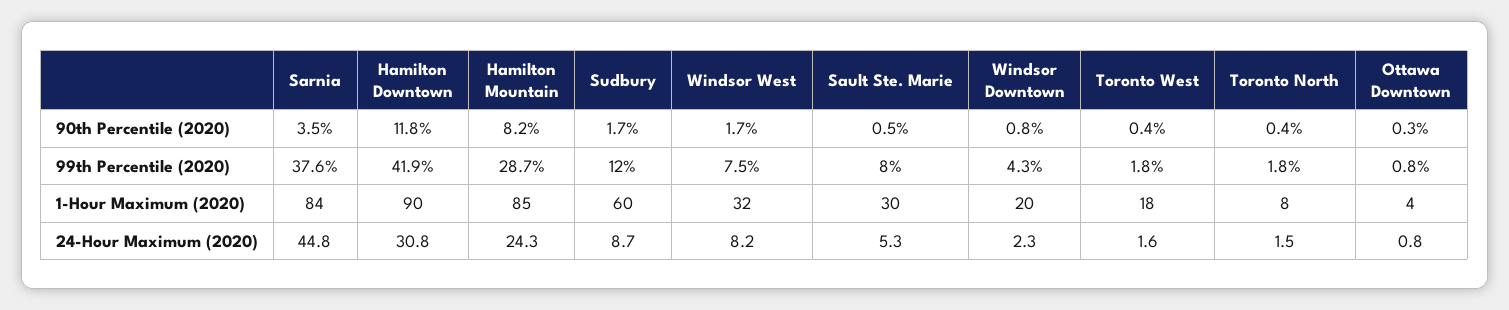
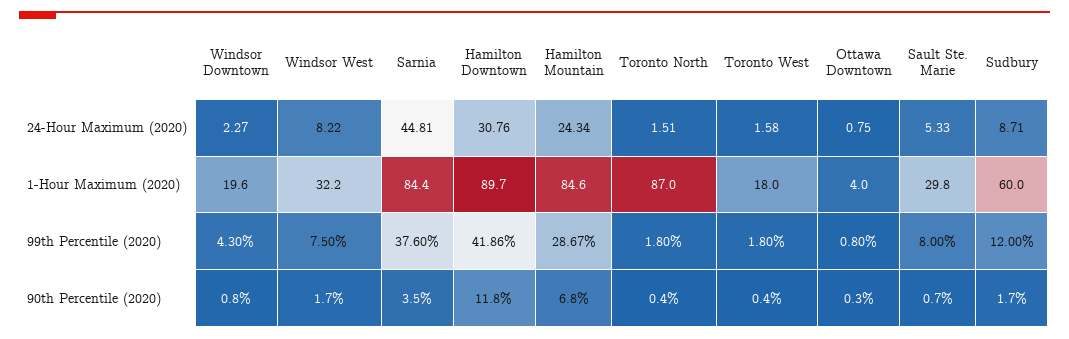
  {
    "Sarnia": {
      "90th Percentile (2020)": 3.5,
      "99th Percentile (2020)": 37.6,
      "1-Hour Maximum (2020)": 84.4,
      "24-Hour Maximum (2020)": 44.81
    },
    "Hamilton Downtown": {
      "90th Percentile (2020)": 11.8,
      "99th Percentile (2020)": 41.86,
      "1-Hour Maximum (2020)": 89.7,
      "24-Hour Maximum (2020)": 30.76
    },
    "Hamilton Mountain": {
-     "90th Percentile (2020)": 8.2,
+     "90th Percentile (2020)": 6.8,
      "99th Percentile (2020)": 28.67,
      "1-Hour Maximum (2020)": 84.6,
      "24-Hour Maximum (2020)": 24.34
    },
    "Sudbury": {
      "90th Percentile (2020)": 1.7,
      "99th Percentile (2020)": 12,
      "1-Hour Maximum (2020)": 60,
      "24-Hour Maximum (2020)": 8.71
    },
    "Windsor West": {
      "90th Percentile (2020)": 1.7,
      "99th Percentile (2020)": 7.5,
      "1-Hour Maximum (2020)": 32.2,
      "24-Hour Maximum (2020)": 8.22
    },
    "Sault Ste. Marie": {
-     "90th Percentile (2020)": 0.5,
+     "90th Percentile (2020)": 0.7,
      "99th Percentile (2020)": 8,
      "1-Hour Maximum (2020)": 29.8,
      "24-Hour Maximum (2020)": 5.33
    },
    "Windsor Downtown": {
      "90th Percentile (2020)": 0.8,
      "99th Percentile (2020)": 4.3,
      "1-Hour Maximum (2020)": 19.6,
      "24-Hour Maximum (2020)": 2.27
    },
    "Toronto West": {
      "90th Percentile (2020)": 0.4,
      "99th Percentile (2020)": 1.8,
      "1-Hour Maximum (2020)": 18,
      "24-Hour Maximum (2020)": 1.58
    },
    "Toronto North": {
      "90th Percentile (2020)": 0.4,
      "99th Percentile (2020)": 1.8,
-     "1-Hour Maximum (2020)": 8,
+     "1-Hour Maximum (2020)": 87,
      "24-Hour Maximum (2020)": 1.51
    },
    "Ottawa Downtown": {
      "90th Percentile (2020)": 0.3,
      "99th Percentile (2020)": 0.8,
      "1-Hour Maximum (2020)": 4,
      "24-Hour Maximum (2020)": 0.75
    }
  }

